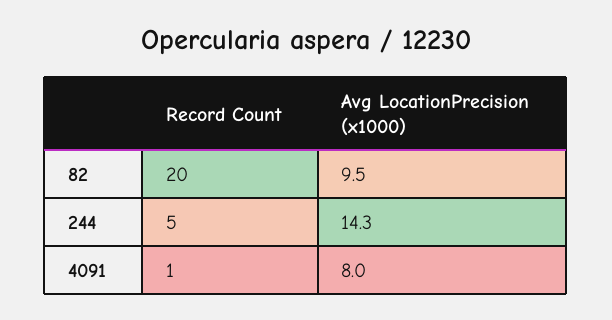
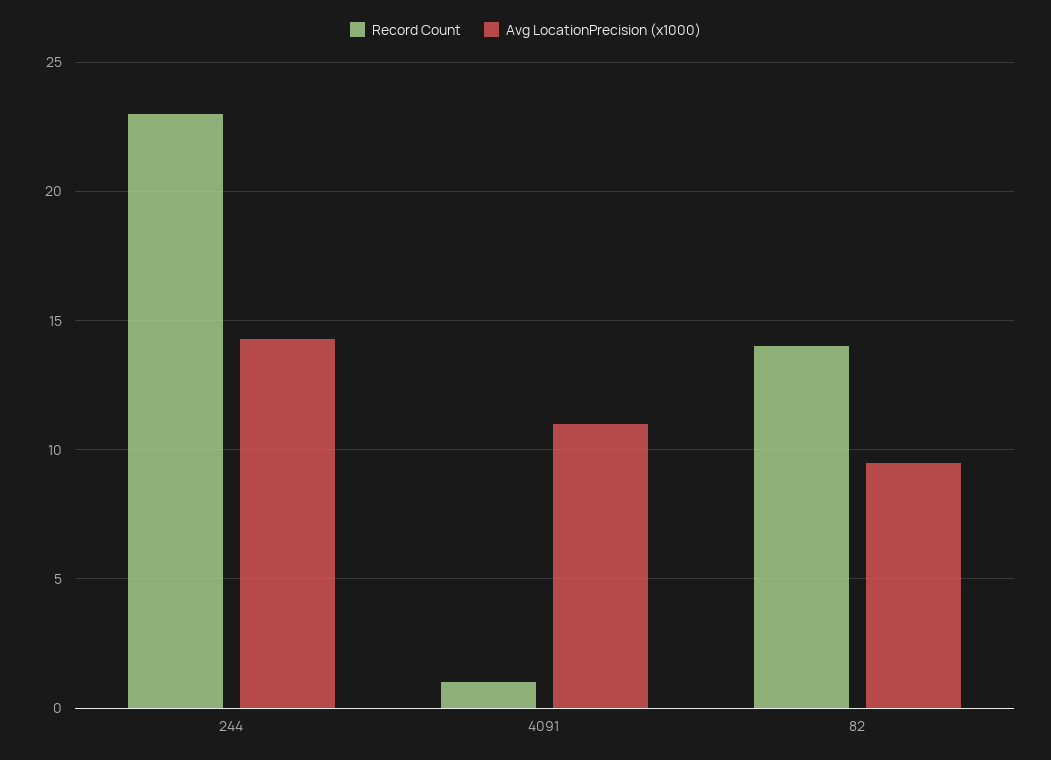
  {
    "Record Count": {
-     "82": 20,
+     "82": 14,
-     "244": 5,
+     "244": 23,
      "4091": 1
    },
    "Avg LocationPrecision (x1000)": {
      "82": 9.5,
      "244": 14.3,
-     "4091": 8
+     "4091": 11
    }
  }

